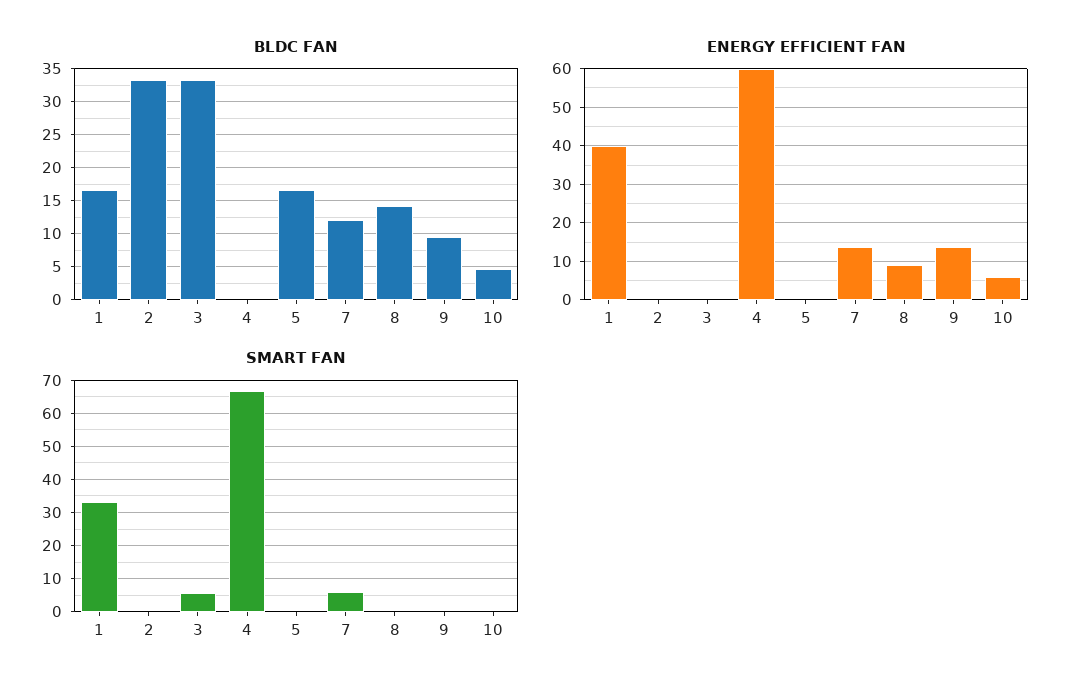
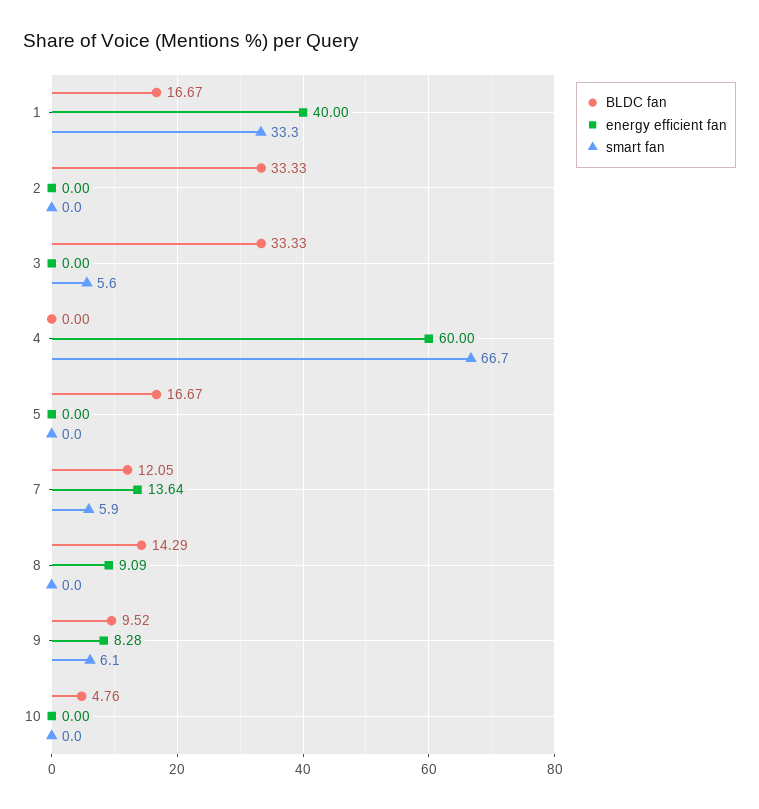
  {
    "BLDC FAN": {
      "1": 16.67,
      "2": 33.33,
      "3": 33.33,
      "4": 0,
      "5": 16.67,
      "7": 12.05,
      "8": 14.29,
      "9": 9.52,
      "10": 4.76
    },
    "ENERGY EFFICIENT FAN": {
      "1": 40,
      "2": 0,
      "3": 0,
      "4": 60,
      "5": 0,
      "7": 13.64,
      "8": 9.09,
-     "9": 14,
+     "9": 8.28,
-     "10": 6
+     "10": 0
    },
    "SMART FAN": {
      "1": 33.3,
      "2": 0,
      "3": 5.6,
      "4": 66.7,
      "5": 0,
      "7": 5.9,
      "8": 0,
-     "9": 0,
+     "9": 6.1,
      "10": 0
    }
  }

